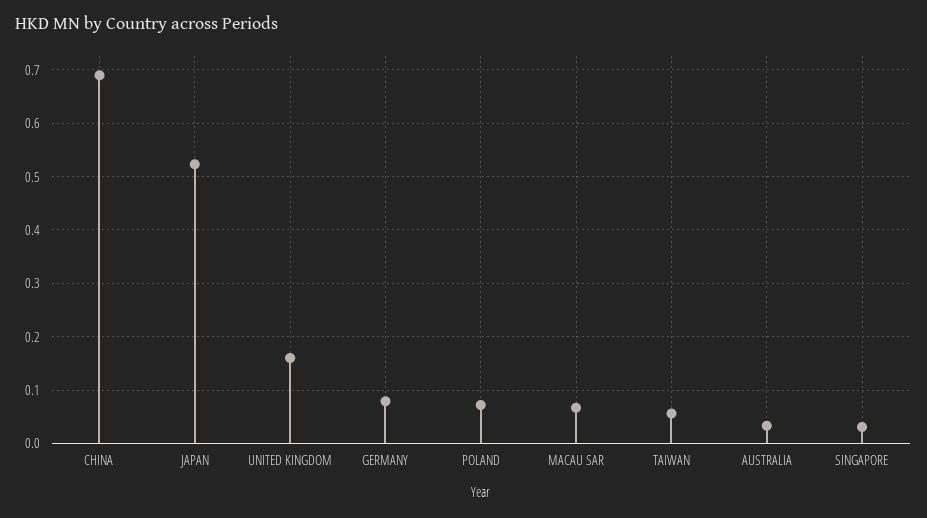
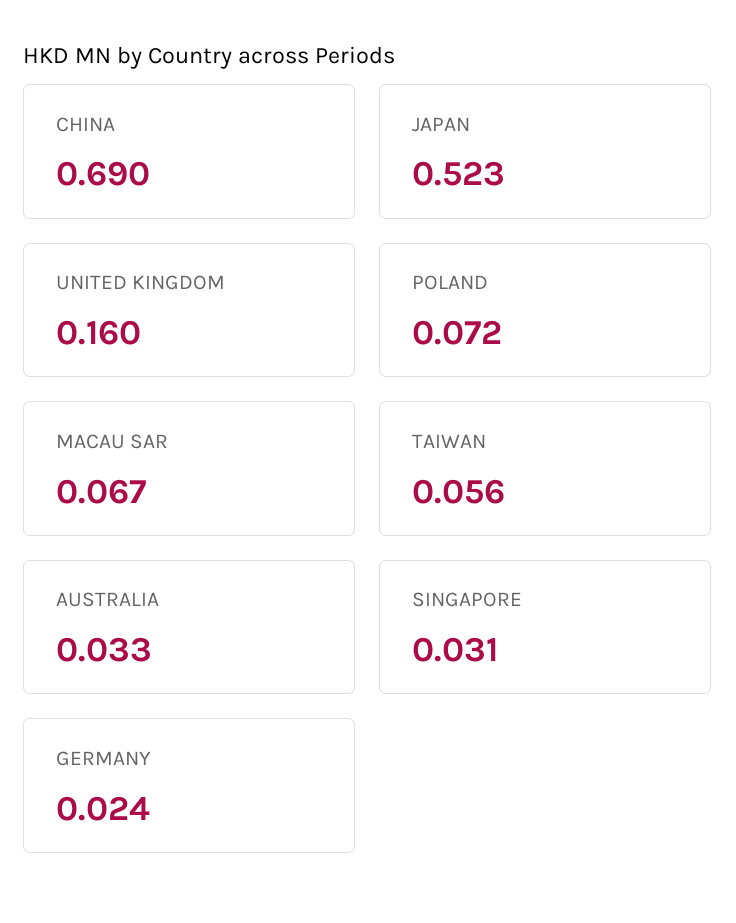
  {
    "CHINA": 0.69,
    "JAPAN": 0.523,
    "UNITED KINGDOM": 0.16,
-   "GERMANY": 0.08,
+   "GERMANY": 0.024,
    "POLAND": 0.072,
    "MACAU SAR": 0.067,
    "TAIWAN": 0.056,
    "AUSTRALIA": 0.033,
    "SINGAPORE": 0.031
  }

